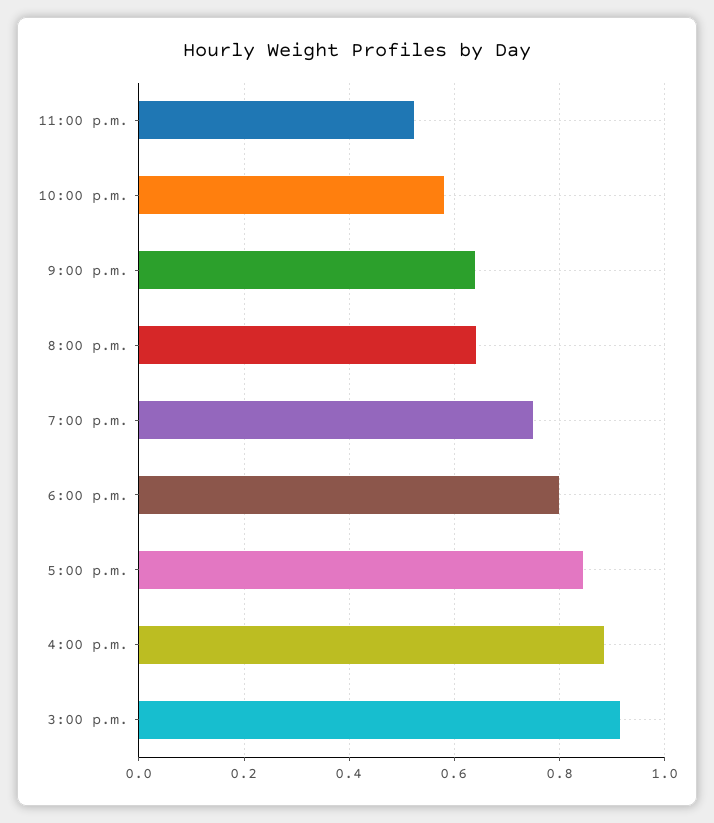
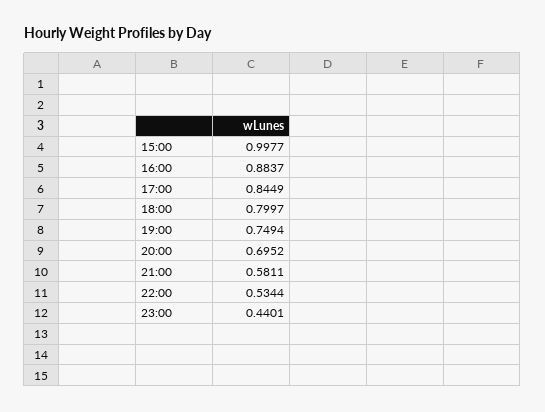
  {
-   "11:00 p.m.": 0.52,
+   "11:00 p.m.": 0.4401,
-   "10:00 p.m.": 0.58,
+   "10:00 p.m.": 0.5344,
-   "9:00 p.m.": 0.64,
+   "9:00 p.m.": 0.5811,
-   "8:00 p.m.": 0.64,
+   "8:00 p.m.": 0.6952,
    "7:00 p.m.": 0.7494,
    "6:00 p.m.": 0.7997,
    "5:00 p.m.": 0.8449,
    "4:00 p.m.": 0.8837,
-   "3:00 p.m.": 0.92
+   "3:00 p.m.": 0.9977
  }

